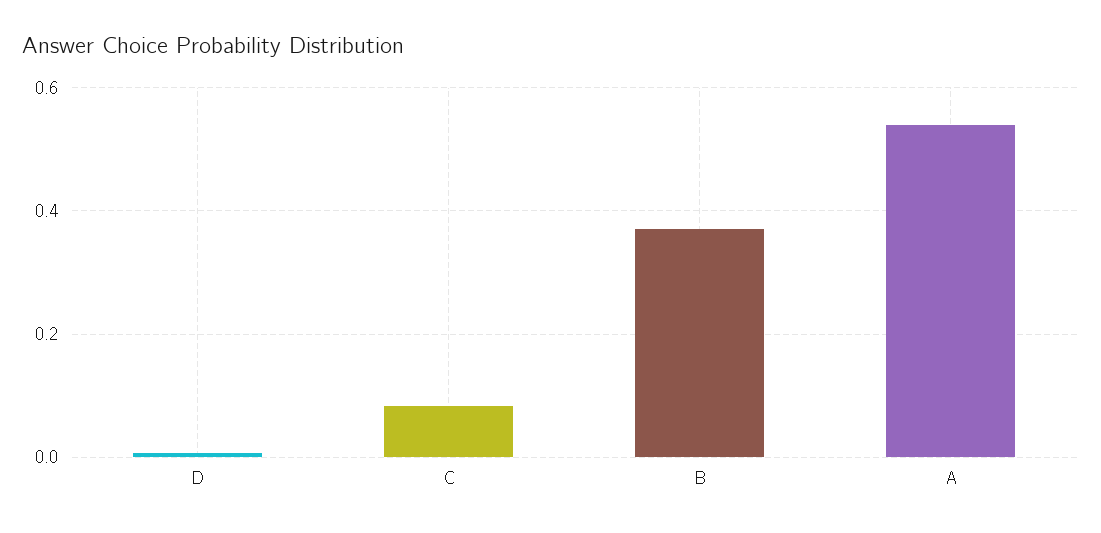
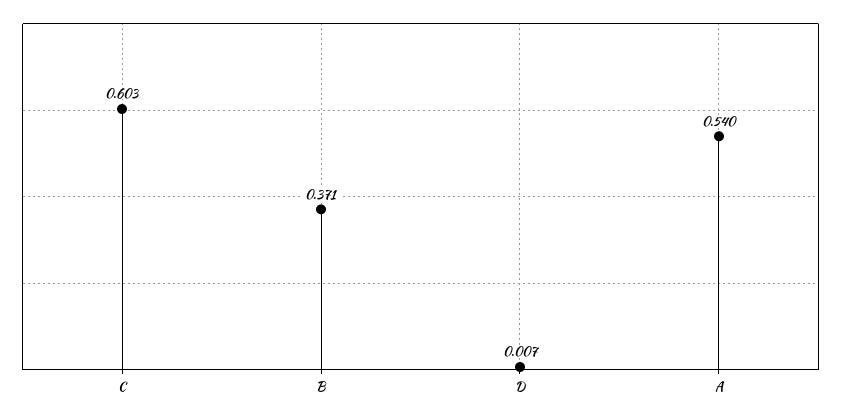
  {
    "D": 0.007,
-   "C": 0.08,
+   "C": 0.603,
    "B": 0.371,
    "A": 0.54
  }

